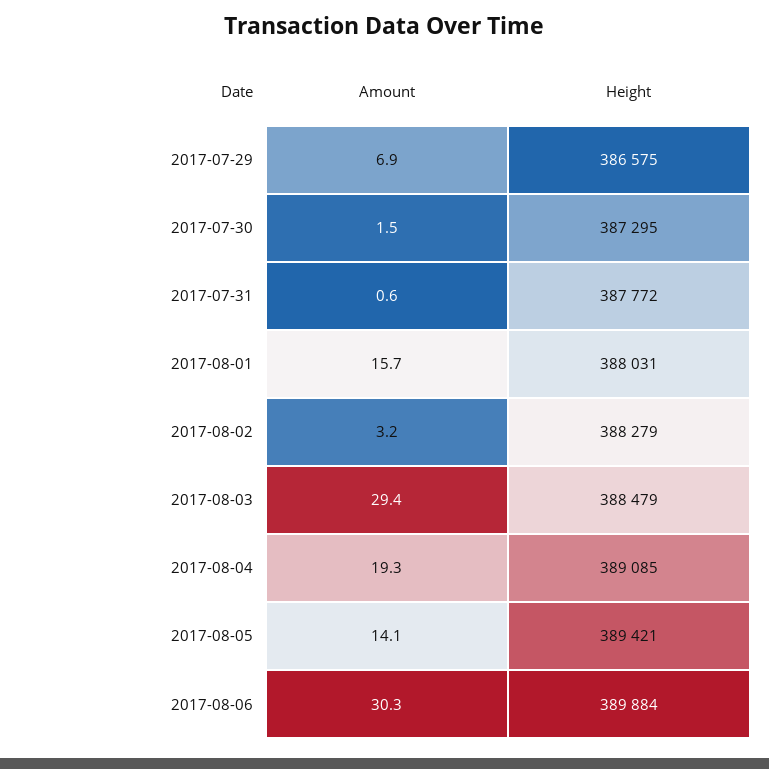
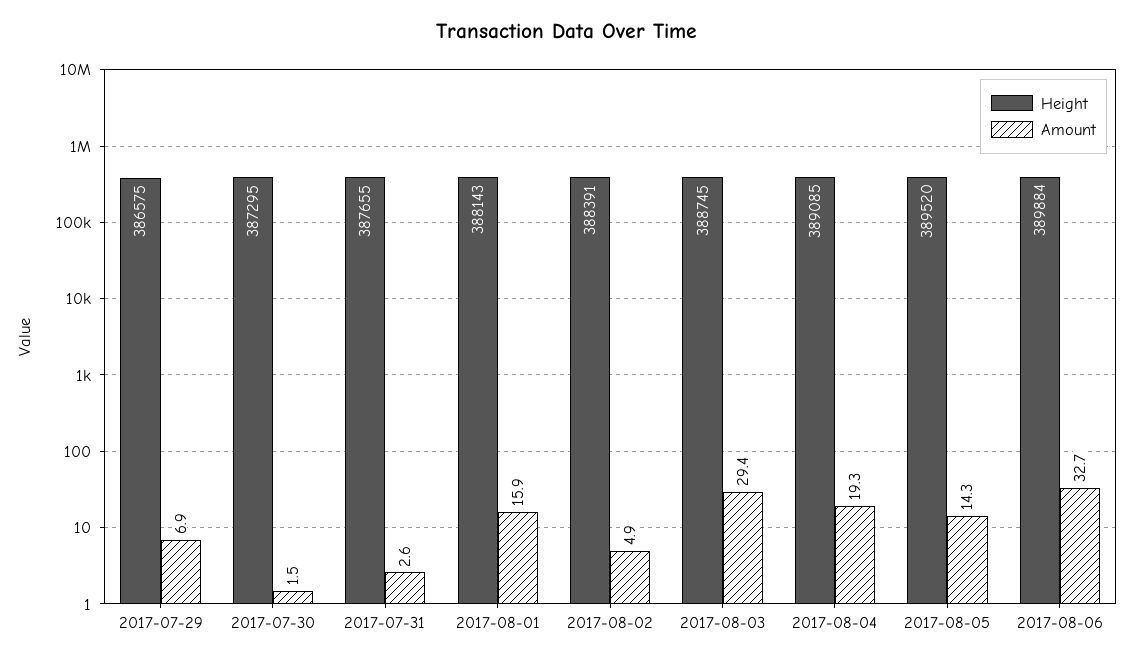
  {
    "Amount": {
      "2017-07-29": 6.9,
      "2017-07-30": 1.5,
-     "2017-07-31": 0.6,
+     "2017-07-31": 2.6,
-     "2017-08-01": 15.7,
+     "2017-08-01": 15.9,
-     "2017-08-02": 3.2,
+     "2017-08-02": 4.9,
      "2017-08-03": 29.4,
      "2017-08-04": 19.3,
-     "2017-08-05": 14.1,
+     "2017-08-05": 14.3,
-     "2017-08-06": 30.3
+     "2017-08-06": 32.7
    },
    "Height": {
      "2017-07-29": 386575,
      "2017-07-30": 387295,
-     "2017-07-31": 387772,
+     "2017-07-31": 387655,
-     "2017-08-01": 388031,
+     "2017-08-01": 388143,
-     "2017-08-02": 388279,
+     "2017-08-02": 388391,
-     "2017-08-03": 388479,
+     "2017-08-03": 388745,
      "2017-08-04": 389085,
-     "2017-08-05": 389421,
+     "2017-08-05": 389520,
      "2017-08-06": 389884
    }
  }

